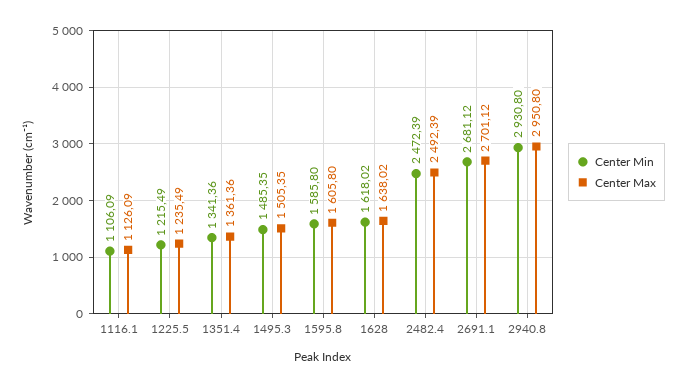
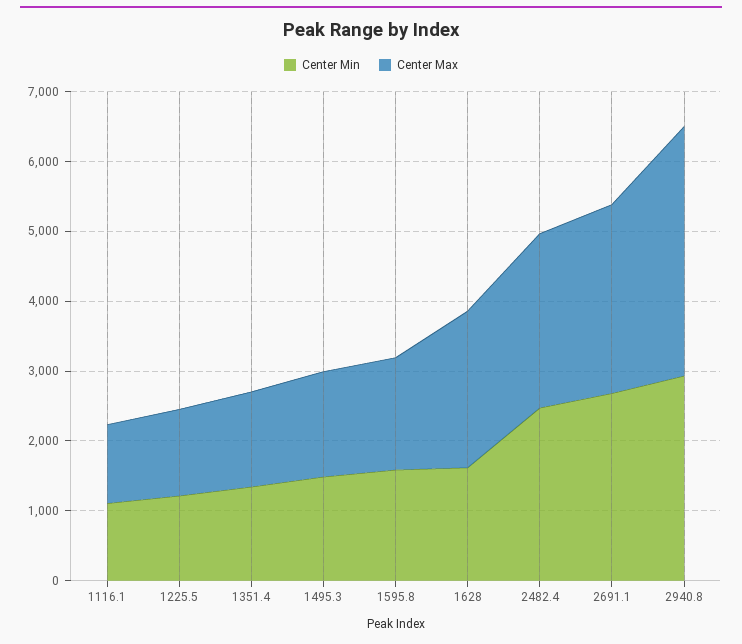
  {
    "Center Min": {
      "1116.1": 1106.09,
      "1225.5": 1215.49,
      "1351.4": 1341.36,
      "1495.3": 1485.35,
      "1595.8": 1585.8,
      "1628": 1618.02,
      "2482.4": 2472.39,
      "2691.1": 2681.12,
      "2940.8": 2930.8
    },
    "Center Max": {
      "1116.1": 1126.09,
      "1225.5": 1235.49,
      "1351.4": 1361.36,
      "1495.3": 1505.35,
      "1595.8": 1605.8,
-     "1628": 1638.02,
+     "1628": 2200,
      "2482.4": 2492.39,
      "2691.1": 2701.12,
-     "2940.8": 2950.8
+     "2940.8": 3600
    }
  }

